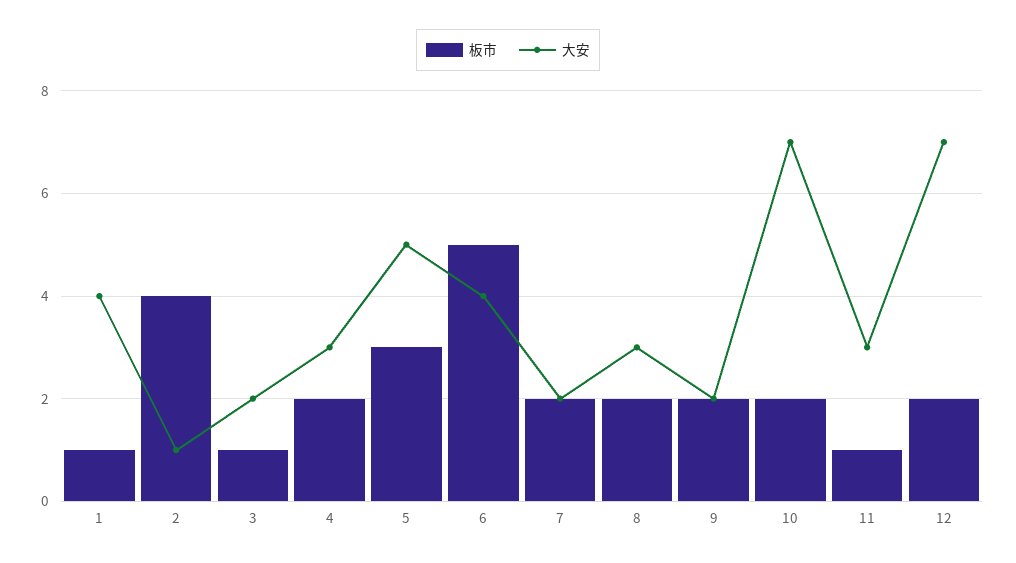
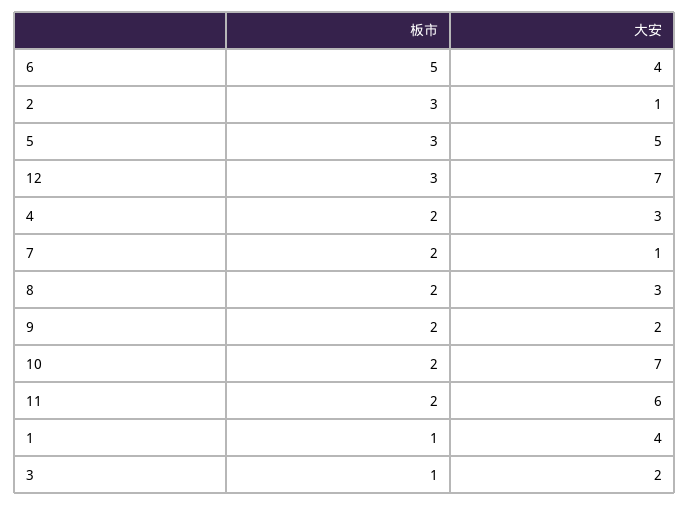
  {
    "板市": {
      "1": 1,
-     "2": 4,
+     "2": 3,
      "3": 1,
      "4": 2,
      "5": 3,
      "6": 5,
      "7": 2,
      "8": 2,
      "9": 2,
      "10": 2,
-     "11": 1,
+     "11": 2,
-     "12": 2
+     "12": 3
    },
    "大安": {
      "1": 4,
      "2": 1,
      "3": 2,
      "4": 3,
      "5": 5,
      "6": 4,
-     "7": 2,
+     "7": 1,
      "8": 3,
      "9": 2,
      "10": 7,
-     "11": 3,
+     "11": 6,
      "12": 7
    }
  }

